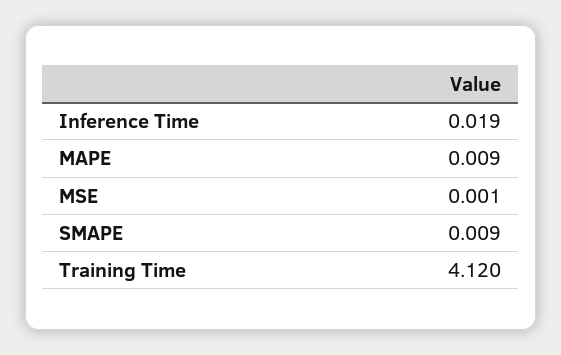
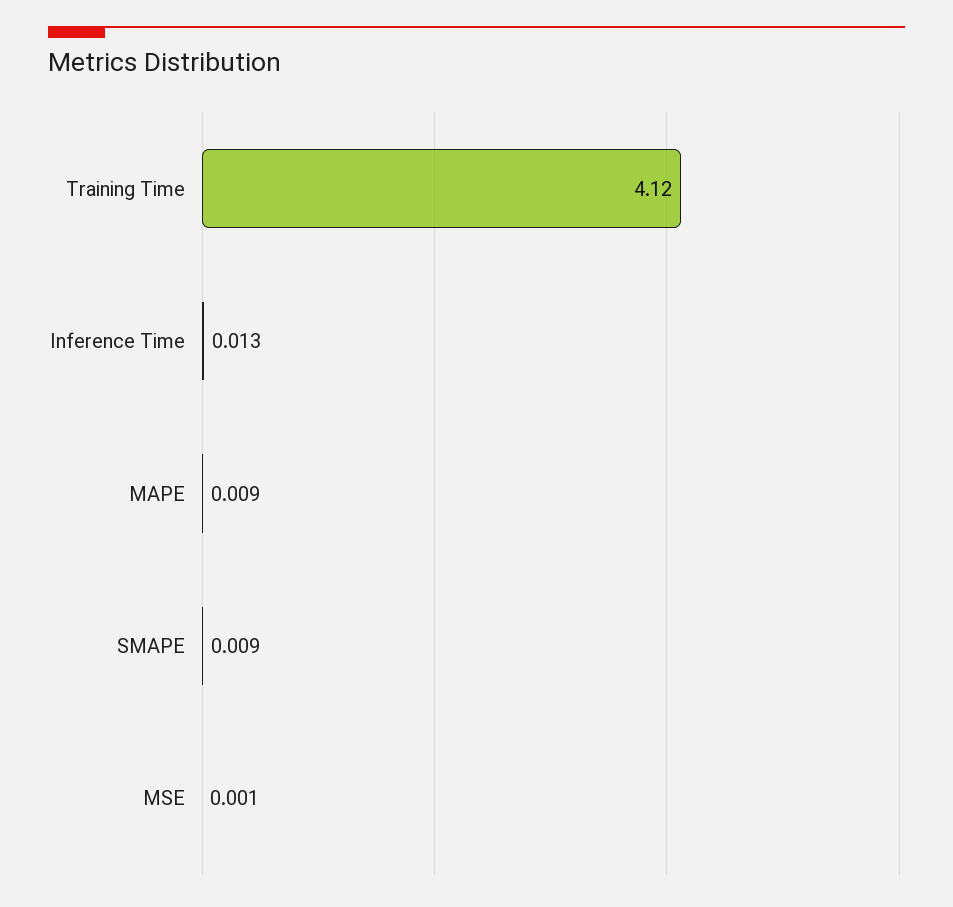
  {
-   "Inference Time": 0.019,
+   "Inference Time": 0.013,
    "MAPE": 0.009,
    "MSE": 0.001,
    "SMAPE": 0.009,
    "Training Time": 4.12
  }

